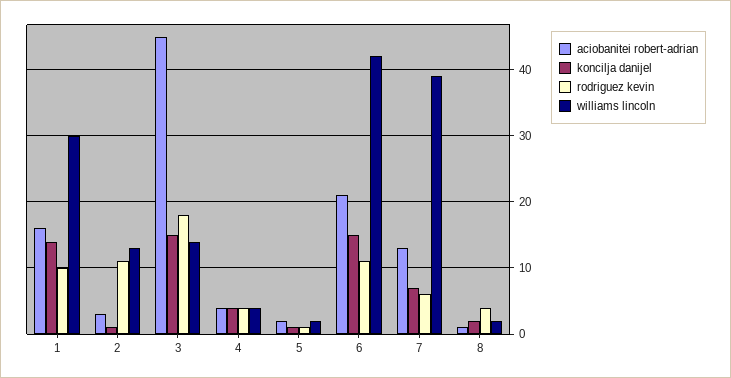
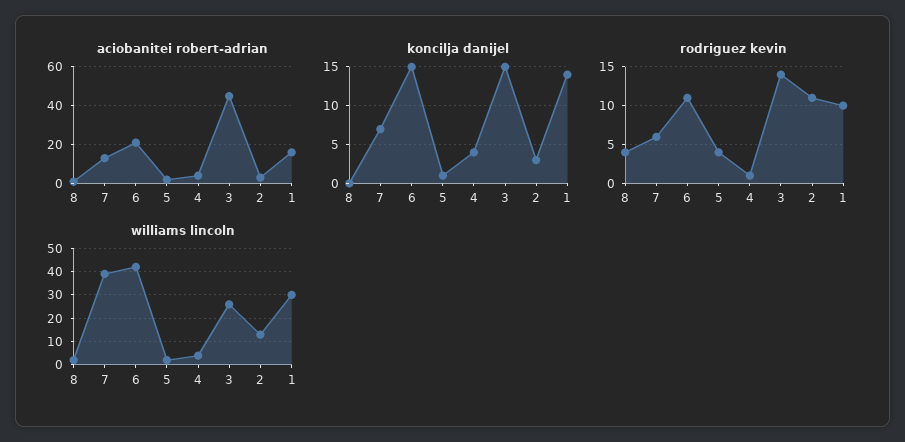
  {
    "aciobanitei robert-adrian": {
      "1": 16,
      "2": 3,
      "3": 45,
      "4": 4,
      "5": 2,
      "6": 21,
      "7": 13,
      "8": 1
    },
    "koncilja danijel": {
      "1": 14,
-     "2": 1,
+     "2": 3,
      "3": 15,
      "4": 4,
      "5": 1,
      "6": 15,
      "7": 7,
-     "8": 2
+     "8": 0
    },
    "rodriguez kevin": {
      "1": 10,
      "2": 11,
-     "3": 18,
+     "3": 14,
-     "4": 4,
+     "4": 1,
-     "5": 1,
+     "5": 4,
      "6": 11,
      "7": 6,
      "8": 4
    },
    "williams lincoln": {
      "1": 30,
      "2": 13,
-     "3": 14,
+     "3": 25,
      "4": 4,
      "5": 2,
      "6": 42,
      "7": 39,
      "8": 2
    }
  }

